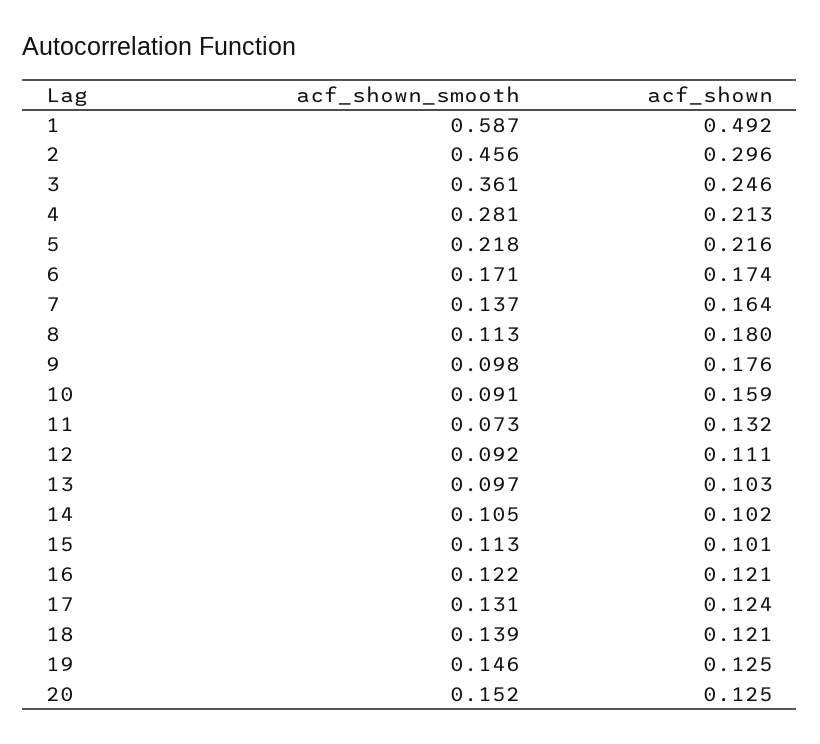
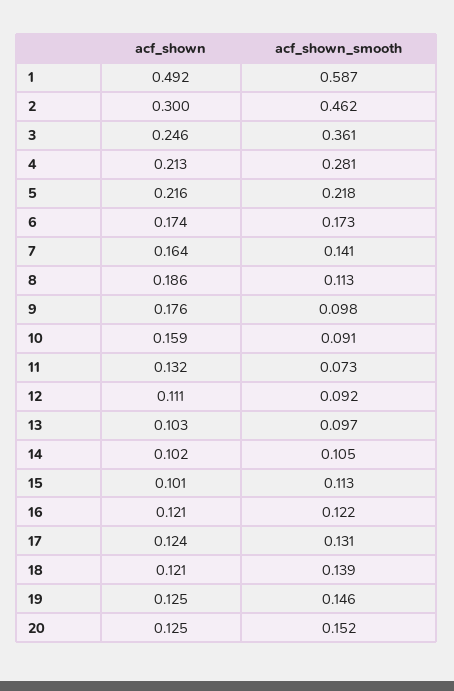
  {
    "acf_shown_smooth": {
      "1": 0.587,
-     "2": 0.456,
+     "2": 0.462,
      "3": 0.361,
      "4": 0.281,
      "5": 0.218,
-     "6": 0.171,
+     "6": 0.173,
-     "7": 0.137,
+     "7": 0.141,
      "8": 0.113,
      "9": 0.098,
      "10": 0.091,
      "11": 0.073,
      "12": 0.092,
      "13": 0.097,
      "14": 0.105,
      "15": 0.113,
      "16": 0.122,
      "17": 0.131,
      "18": 0.139,
      "19": 0.146,
      "20": 0.152
    },
    "acf_shown": {
      "1": 0.492,
-     "2": 0.296,
+     "2": 0.3,
      "3": 0.246,
      "4": 0.213,
      "5": 0.216,
      "6": 0.174,
      "7": 0.164,
-     "8": 0.18,
+     "8": 0.186,
      "9": 0.176,
      "10": 0.159,
      "11": 0.132,
      "12": 0.111,
      "13": 0.103,
      "14": 0.102,
      "15": 0.101,
      "16": 0.121,
      "17": 0.124,
      "18": 0.121,
      "19": 0.125,
      "20": 0.125
    }
  }

